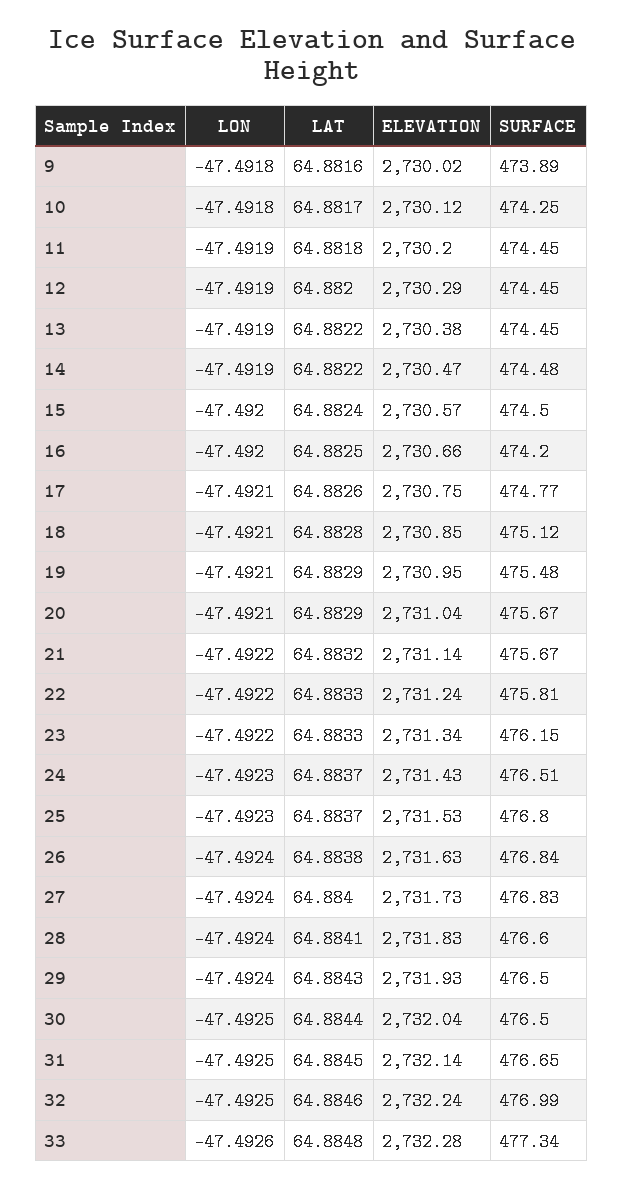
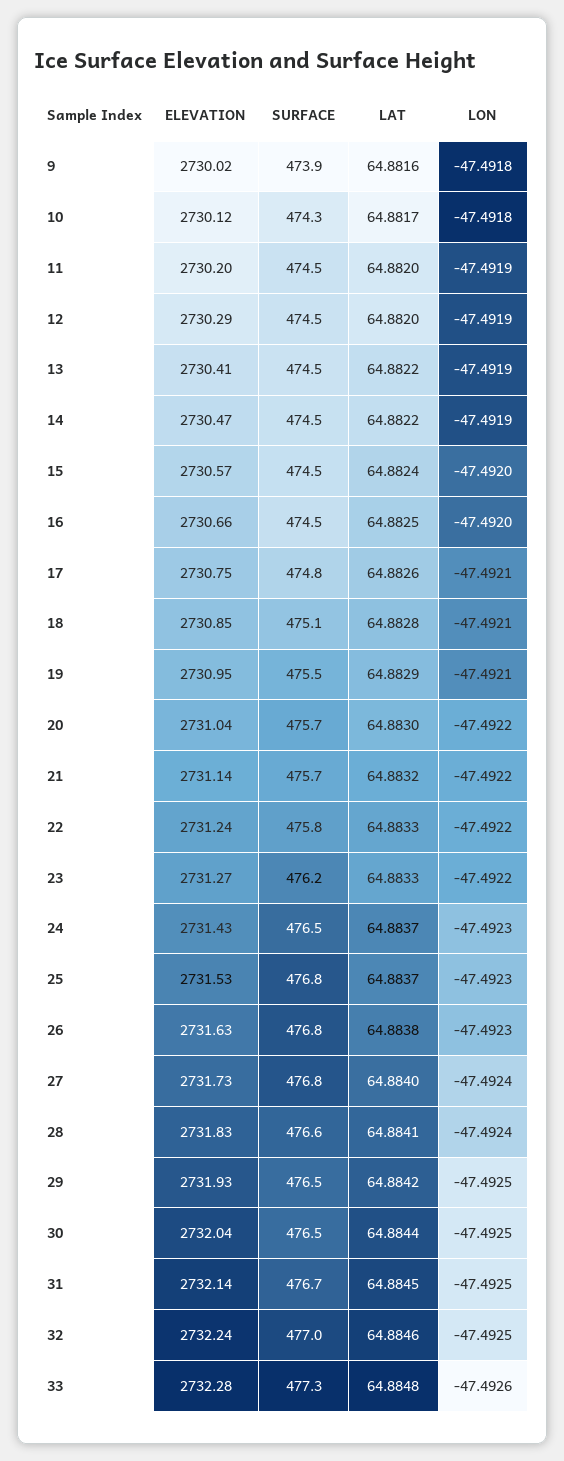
  {
    "LON": {
      "9": -47.4918,
      "10": -47.4918,
      "11": -47.4919,
      "12": -47.4919,
      "13": -47.4919,
      "14": -47.4919,
      "15": -47.492,
      "16": -47.492,
      "17": -47.4921,
      "18": -47.4921,
      "19": -47.4921,
-     "20": -47.4921,
+     "20": -47.4922,
      "21": -47.4922,
      "22": -47.4922,
      "23": -47.4922,
      "24": -47.4923,
      "25": -47.4923,
-     "26": -47.4924,
+     "26": -47.4923,
      "27": -47.4924,
      "28": -47.4924,
-     "29": -47.4924,
+     "29": -47.4925,
      "30": -47.4925,
      "31": -47.4925,
      "32": -47.4925,
      "33": -47.4926
    },
    "LAT": {
      "9": 64.8816,
      "10": 64.8817,
-     "11": 64.8818,
+     "11": 64.882,
      "12": 64.882,
      "13": 64.8822,
      "14": 64.8822,
      "15": 64.8824,
      "16": 64.8825,
      "17": 64.8826,
      "18": 64.8828,
      "19": 64.8829,
-     "20": 64.8829,
+     "20": 64.883,
      "21": 64.8832,
      "22": 64.8833,
      "23": 64.8833,
      "24": 64.8837,
      "25": 64.8837,
      "26": 64.8838,
      "27": 64.884,
      "28": 64.8841,
-     "29": 64.8843,
+     "29": 64.8842,
      "30": 64.8844,
      "31": 64.8845,
      "32": 64.8846,
      "33": 64.8848
    },
    "ELEVATION": {
      "9": 2730.02,
      "10": 2730.12,
      "11": 2730.2,
      "12": 2730.29,
-     "13": 2730.38,
+     "13": 2730.41,
      "14": 2730.47,
      "15": 2730.57,
      "16": 2730.66,
      "17": 2730.75,
      "18": 2730.85,
      "19": 2730.95,
      "20": 2731.04,
      "21": 2731.14,
      "22": 2731.24,
-     "23": 2731.34,
+     "23": 2731.27,
      "24": 2731.43,
      "25": 2731.53,
      "26": 2731.63,
      "27": 2731.73,
      "28": 2731.83,
      "29": 2731.93,
      "30": 2732.04,
      "31": 2732.14,
      "32": 2732.24,
      "33": 2732.28
    },
    "SURFACE": {
      "9": 473.89,
      "10": 474.25,
      "11": 474.45,
      "12": 474.45,
      "13": 474.45,
      "14": 474.48,
      "15": 474.5,
-     "16": 474.2,
+     "16": 474.5,
      "17": 474.77,
      "18": 475.12,
      "19": 475.48,
      "20": 475.67,
      "21": 475.67,
      "22": 475.81,
      "23": 476.15,
      "24": 476.51,
      "25": 476.8,
      "26": 476.84,
      "27": 476.83,
      "28": 476.6,
      "29": 476.5,
      "30": 476.5,
      "31": 476.65,
      "32": 476.99,
      "33": 477.34
    }
  }

